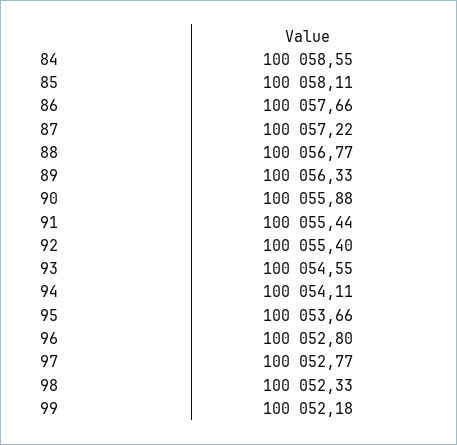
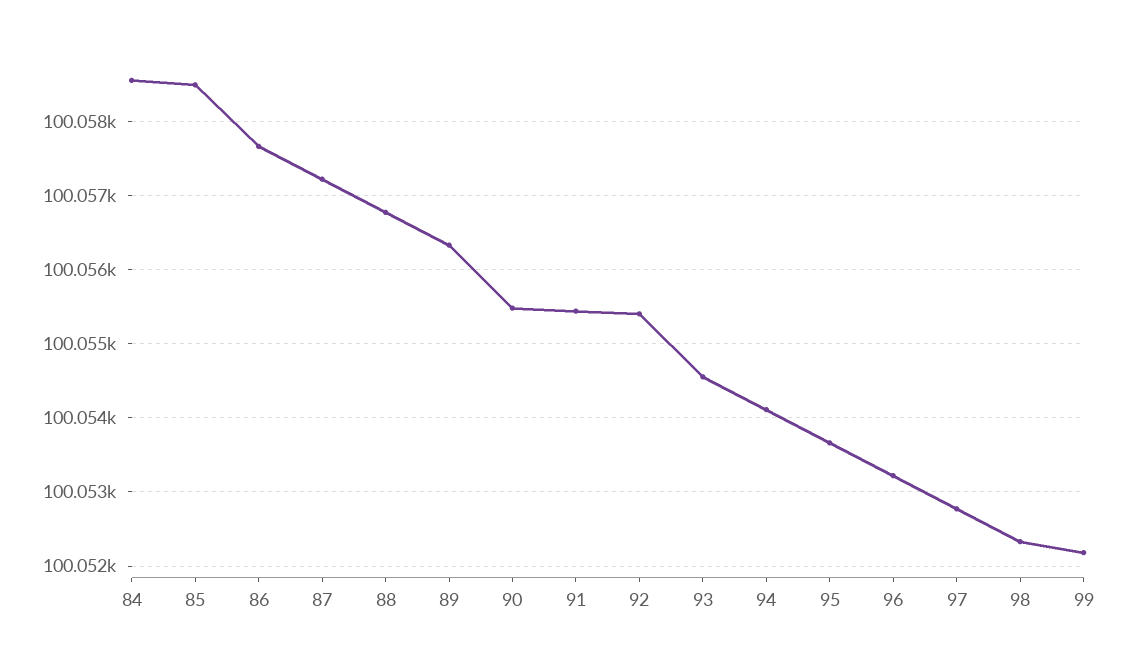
  {
    "84": 100058.55,
-   "85": 100058.11,
+   "85": 100058.5,
    "86": 100057.66,
    "87": 100057.22,
    "88": 100056.77,
    "89": 100056.33,
-   "90": 100055.88,
+   "90": 100055.5,
    "91": 100055.44,
    "92": 100055.4,
    "93": 100054.55,
    "94": 100054.11,
    "95": 100053.66,
-   "96": 100052.8,
+   "96": 100053.2,
    "97": 100052.77,
    "98": 100052.33,
    "99": 100052.18
  }

